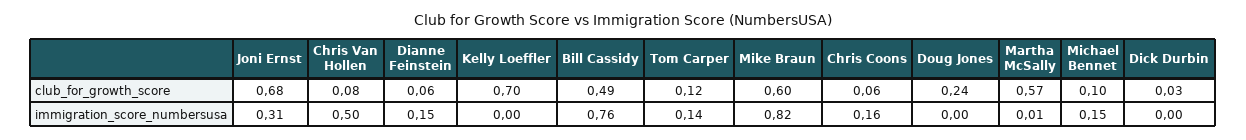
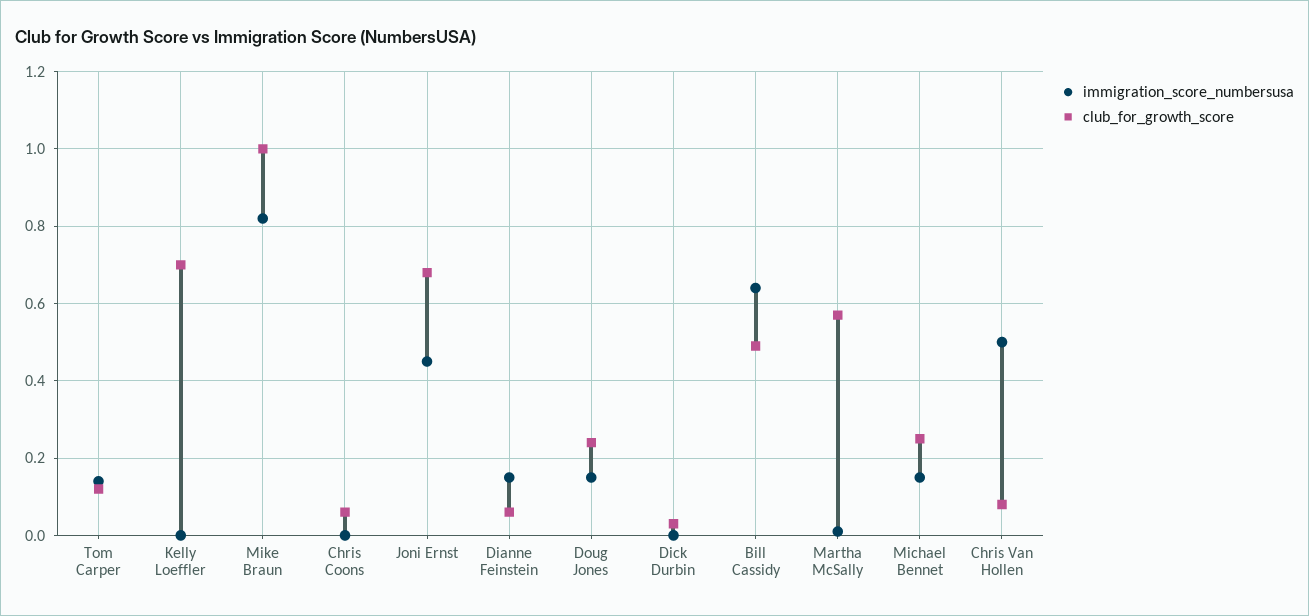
  {
    "club_for_growth_score": {
      "Joni Ernst": 0.68,
      "Chris Van Hollen": 0.08,
      "Dianne Feinstein": 0.06,
      "Kelly Loeffler": 0.7,
      "Bill Cassidy": 0.49,
      "Tom Carper": 0.12,
-     "Mike Braun": 0.6,
+     "Mike Braun": 1,
      "Chris Coons": 0.06,
      "Doug Jones": 0.24,
      "Martha McSally": 0.57,
-     "Michael Bennet": 0.1,
+     "Michael Bennet": 0.25,
      "Dick Durbin": 0.03
    },
    "immigration_score_numbersusa": {
-     "Joni Ernst": 0.31,
+     "Joni Ernst": 0.45,
      "Chris Van Hollen": 0.5,
      "Dianne Feinstein": 0.15,
      "Kelly Loeffler": 0,
-     "Bill Cassidy": 0.76,
+     "Bill Cassidy": 0.65,
      "Tom Carper": 0.14,
      "Mike Braun": 0.82,
-     "Chris Coons": 0.16,
+     "Chris Coons": 0,
-     "Doug Jones": 0,
+     "Doug Jones": 0.15,
      "Martha McSally": 0.01,
      "Michael Bennet": 0.15,
      "Dick Durbin": 0
    }
  }

